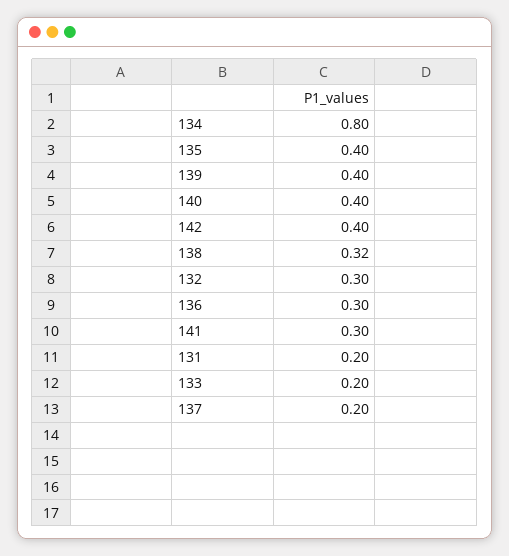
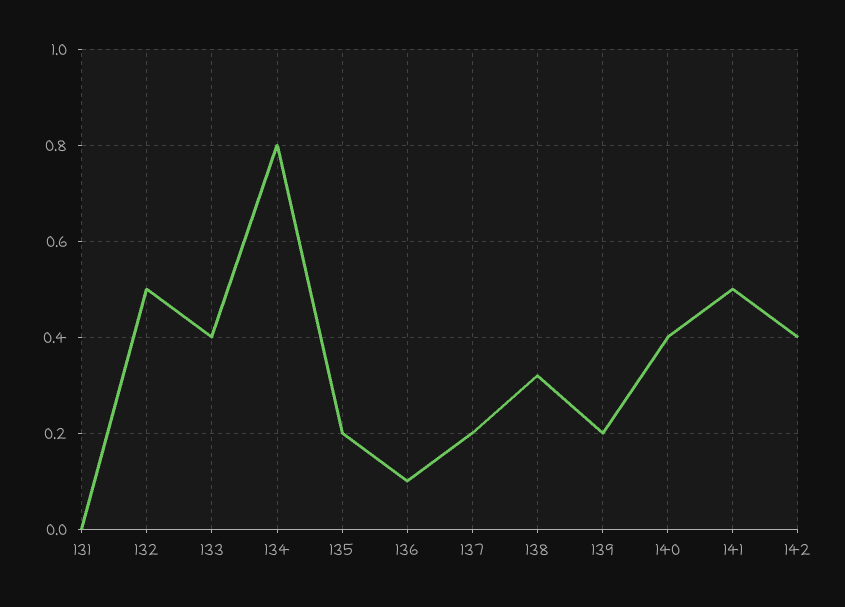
  {
    "134": 0.8,
-   "135": 0.4,
+   "135": 0.2,
-   "139": 0.4,
+   "139": 0.2,
    "140": 0.4,
    "142": 0.4,
    "138": 0.32,
-   "132": 0.3,
+   "132": 0.5,
-   "136": 0.3,
+   "136": 0.1,
-   "141": 0.3,
+   "141": 0.5,
-   "131": 0.2,
+   "131": 0,
-   "133": 0.2,
+   "133": 0.4,
    "137": 0.2
  }

